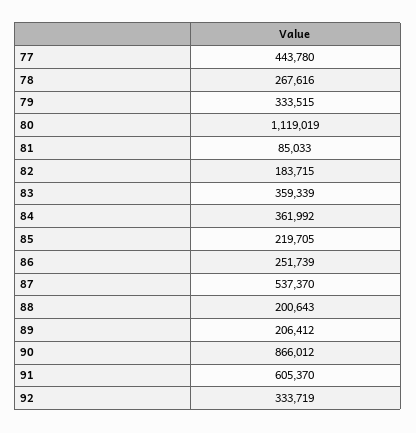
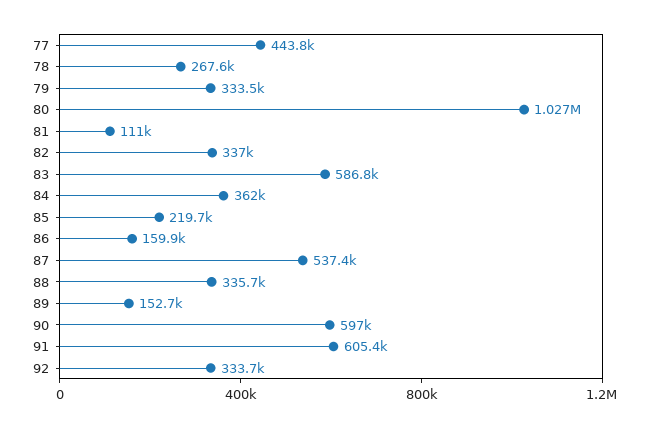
  {
    "77": 443780,
    "78": 267616,
    "79": 333515,
-   "80": 1119019,
+   "80": 1027000,
-   "81": 85033,
+   "81": 111000,
-   "82": 183715,
+   "82": 337000,
-   "83": 359339,
+   "83": 586800,
    "84": 361992,
    "85": 219705,
-   "86": 251739,
+   "86": 159900,
    "87": 537370,
-   "88": 200643,
+   "88": 335700,
-   "89": 206412,
+   "89": 152700,
-   "90": 866012,
+   "90": 597000,
    "91": 605370,
    "92": 333719
  }

